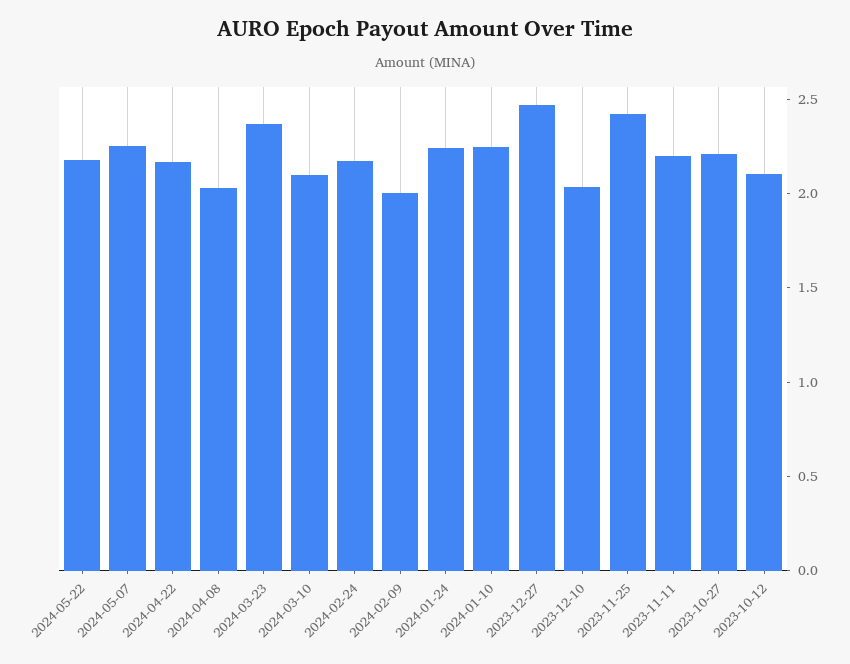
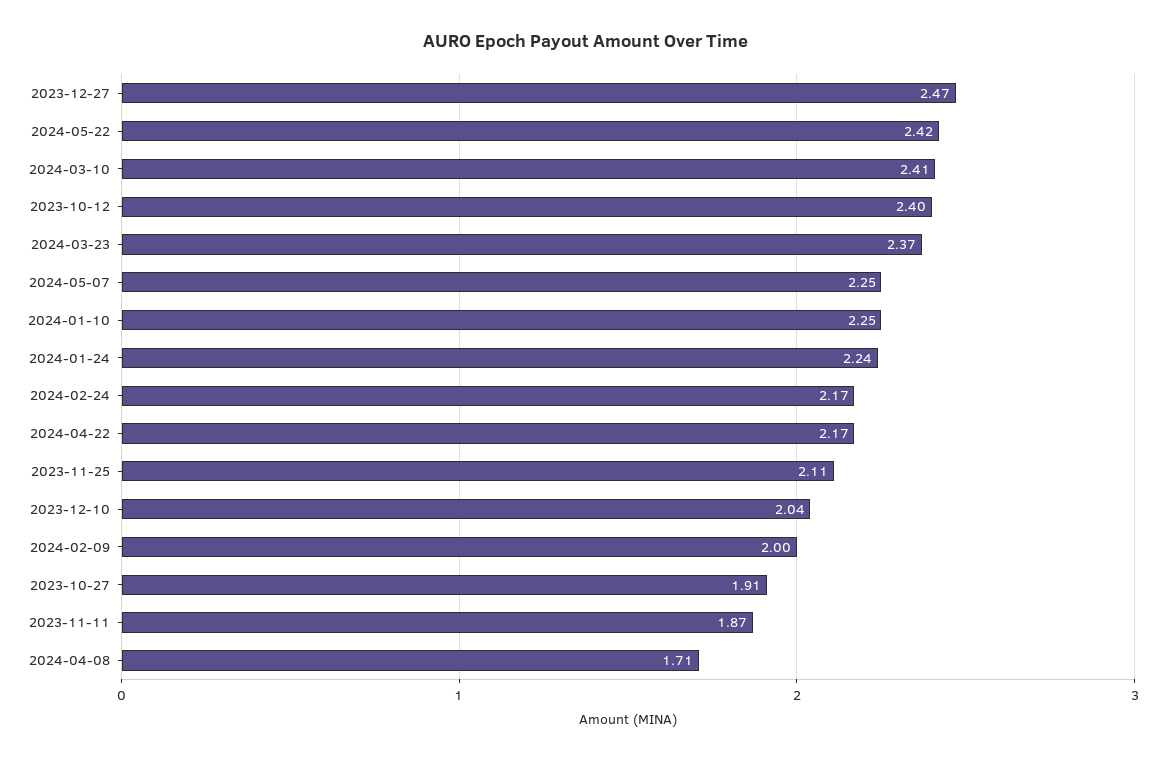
  {
-   "2024-05-22": 2.2,
+   "2024-05-22": 2.42,
    "2024-05-07": 2.25,
    "2024-04-22": 2.17,
-   "2024-04-08": 2,
+   "2024-04-08": 1.71,
    "2024-03-23": 2.37,
-   "2024-03-10": 2.1,
+   "2024-03-10": 2.41,
    "2024-02-24": 2.17,
    "2024-02-09": 2,
    "2024-01-24": 2.24,
    "2024-01-10": 2.25,
    "2023-12-27": 2.47,
    "2023-12-10": 2.04,
-   "2023-11-25": 2.4,
+   "2023-11-25": 2.11,
-   "2023-11-11": 2.2,
+   "2023-11-11": 1.87,
-   "2023-10-27": 2.2,
+   "2023-10-27": 1.91,
-   "2023-10-12": 2.1
+   "2023-10-12": 2.4
  }

